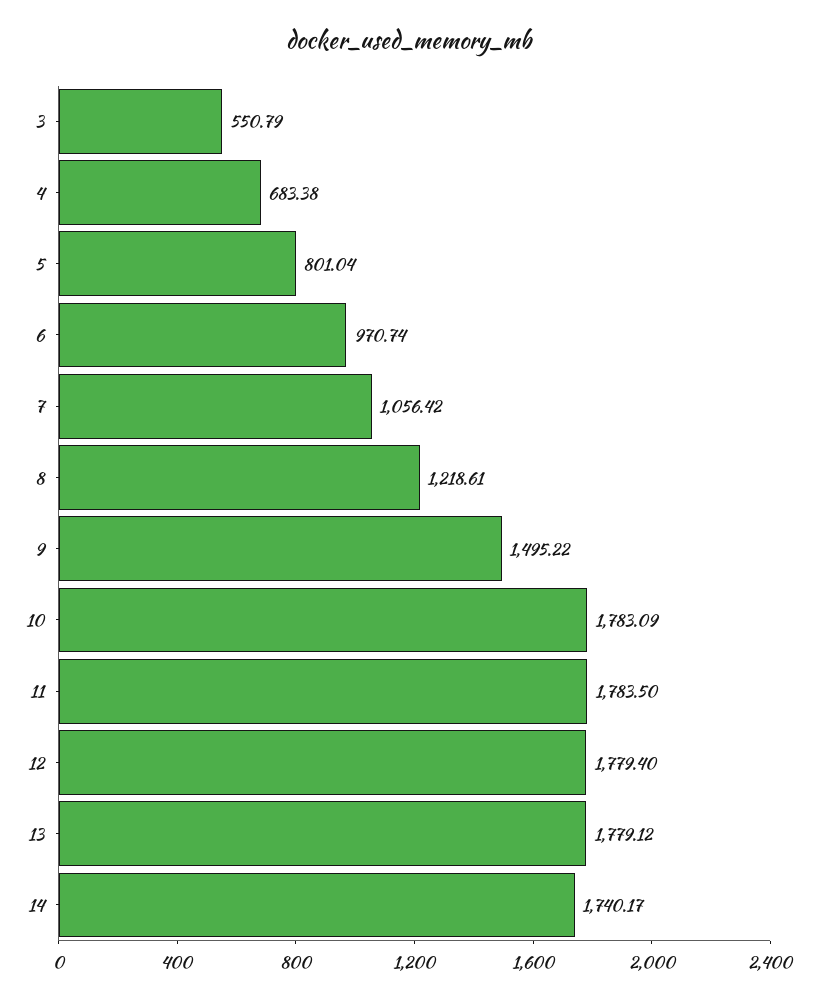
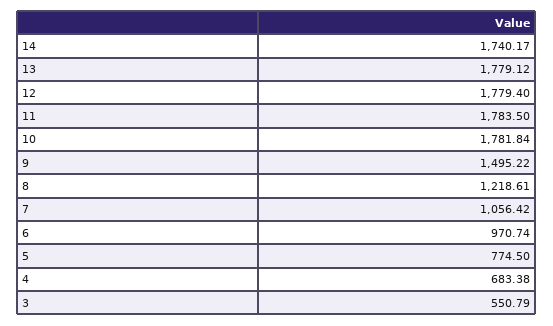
  {
    "3": 550.79,
    "4": 683.38,
-   "5": 801.04,
+   "5": 774.5,
    "6": 970.74,
    "7": 1056.42,
    "8": 1218.61,
    "9": 1495.22,
-   "10": 1783.09,
+   "10": 1781.84,
    "11": 1783.5,
    "12": 1779.4,
    "13": 1779.12,
    "14": 1740.17
  }

